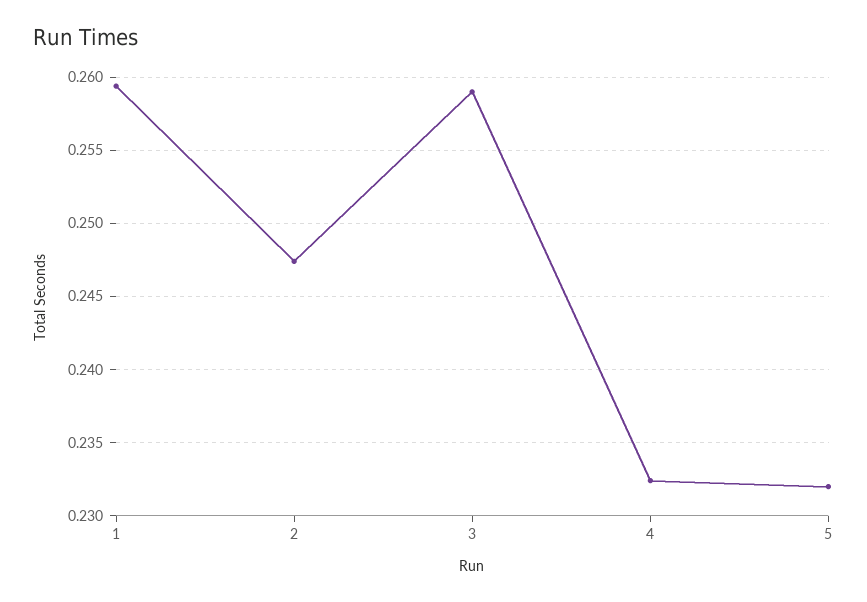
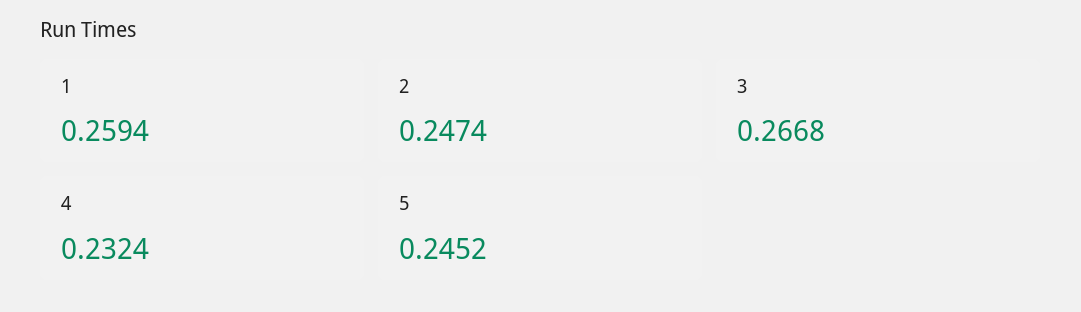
  {
    "1": 0.2594,
    "2": 0.2474,
-   "3": 0.259,
+   "3": 0.2668,
    "4": 0.2324,
-   "5": 0.232
+   "5": 0.2452
  }

